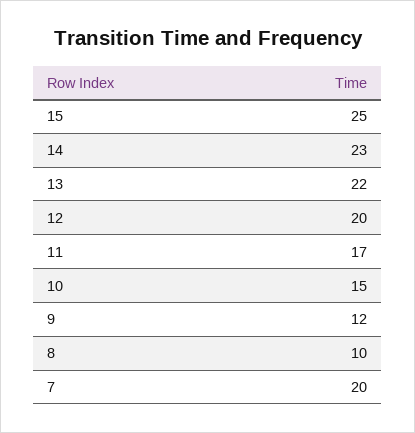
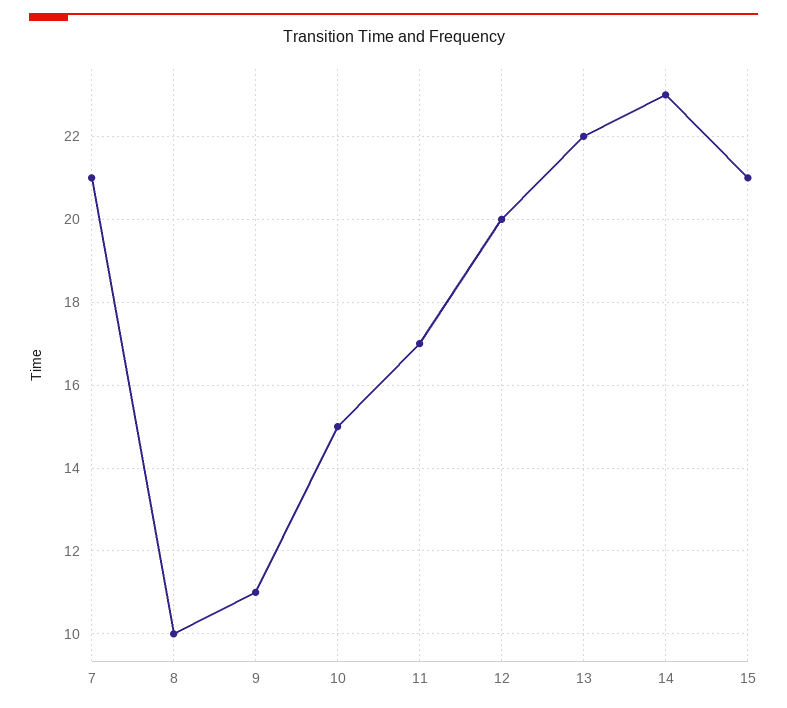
  {
-   "15": 25,
+   "15": 21,
    "14": 23,
    "13": 22,
    "12": 20,
    "11": 17,
    "10": 15,
-   "9": 12,
+   "9": 11,
    "8": 10,
-   "7": 20
+   "7": 21
  }

